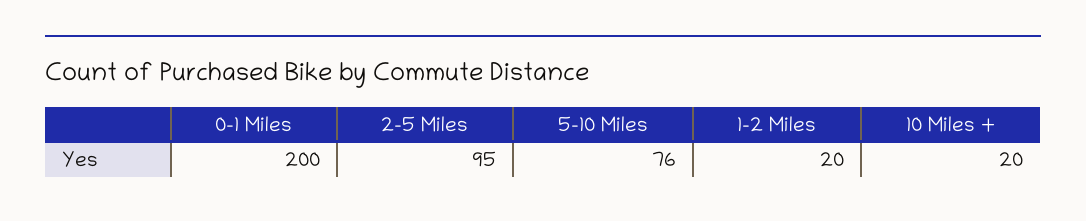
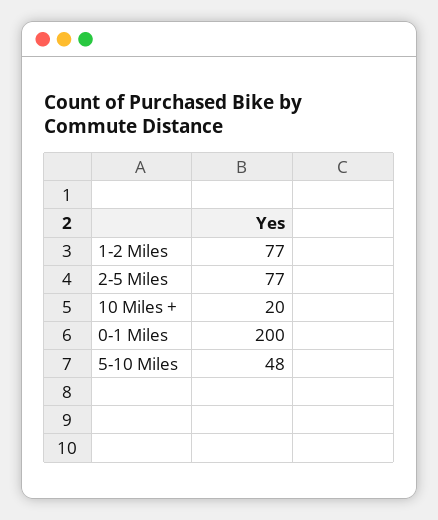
  {
    "0-1 Miles": 200,
-   "2-5 Miles": 95,
+   "2-5 Miles": 77,
-   "5-10 Miles": 76,
+   "5-10 Miles": 48,
-   "1-2 Miles": 20,
+   "1-2 Miles": 77,
    "10 Miles +": 20
  }

